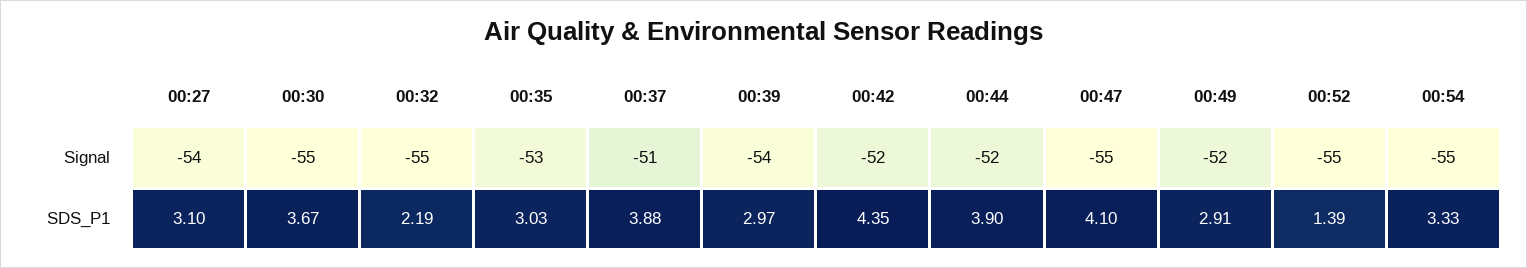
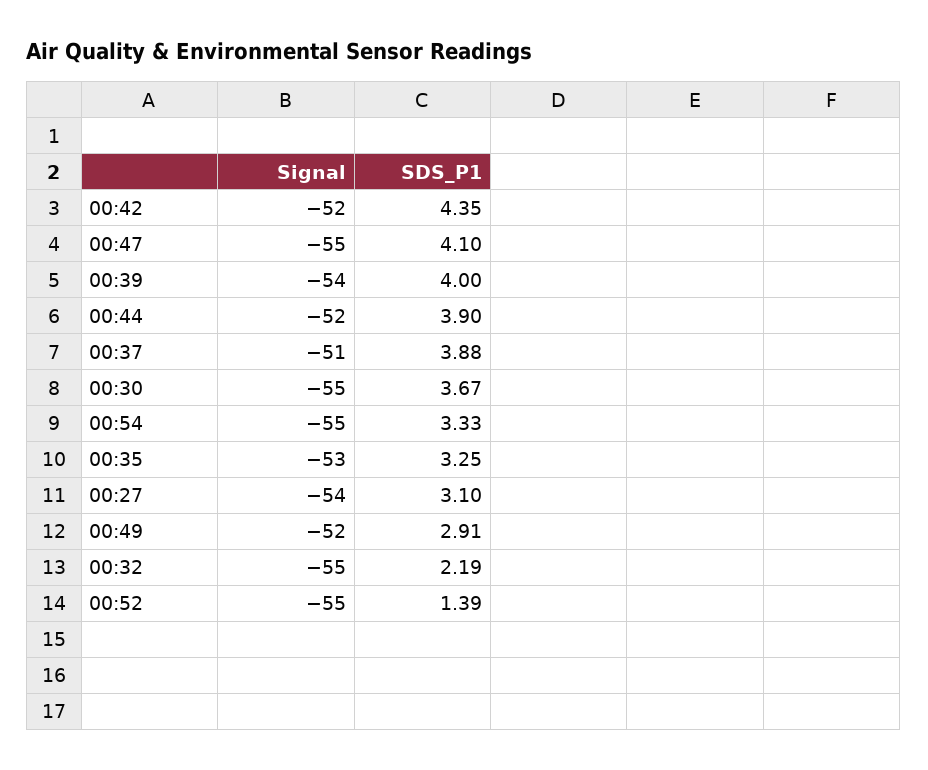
  {
    "00:27": {
      "Signal": -54,
      "SDS_P1": 3.1
    },
    "00:30": {
      "Signal": -55,
      "SDS_P1": 3.67
    },
    "00:32": {
      "Signal": -55,
      "SDS_P1": 2.19
    },
    "00:35": {
      "Signal": -53,
-     "SDS_P1": 3.03
+     "SDS_P1": 3.25
    },
    "00:37": {
      "Signal": -51,
      "SDS_P1": 3.88
    },
    "00:39": {
      "Signal": -54,
-     "SDS_P1": 2.97
+     "SDS_P1": 4
    },
    "00:42": {
      "Signal": -52,
      "SDS_P1": 4.35
    },
    "00:44": {
      "Signal": -52,
      "SDS_P1": 3.9
    },
    "00:47": {
      "Signal": -55,
      "SDS_P1": 4.1
    },
    "00:49": {
      "Signal": -52,
      "SDS_P1": 2.91
    },
    "00:52": {
      "Signal": -55,
      "SDS_P1": 1.39
    },
    "00:54": {
      "Signal": -55,
      "SDS_P1": 3.33
    }
  }

